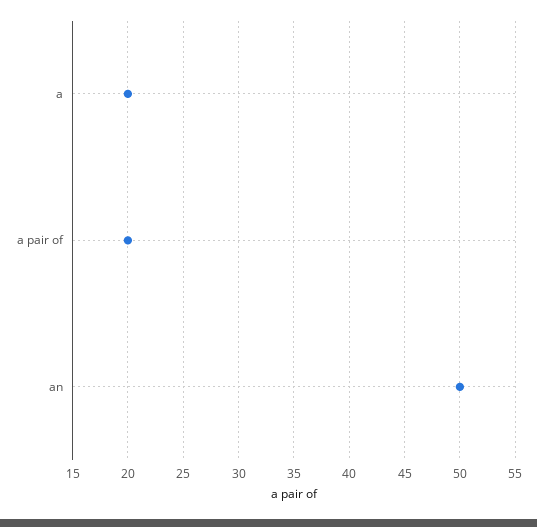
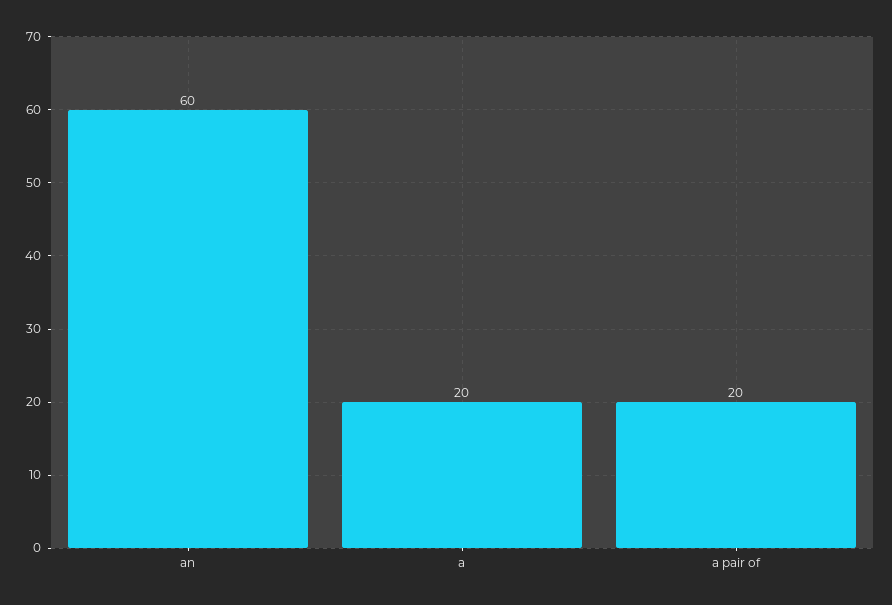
  {
    "a": 20,
    "a pair of": 20,
-   "an": 50
+   "an": 60
  }

